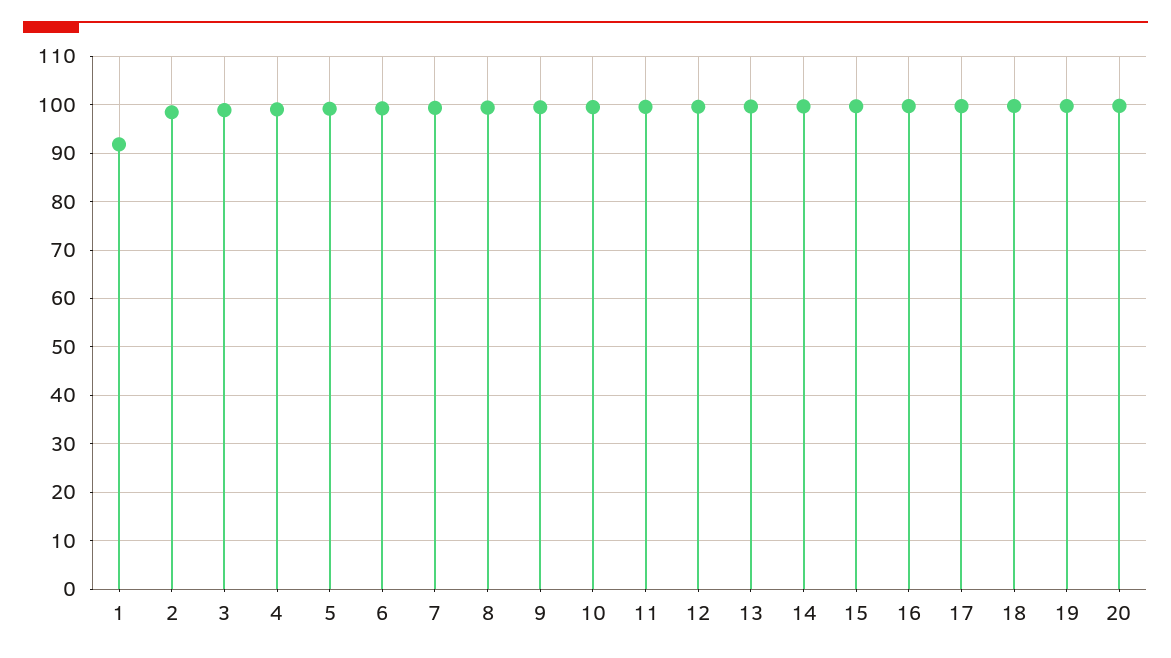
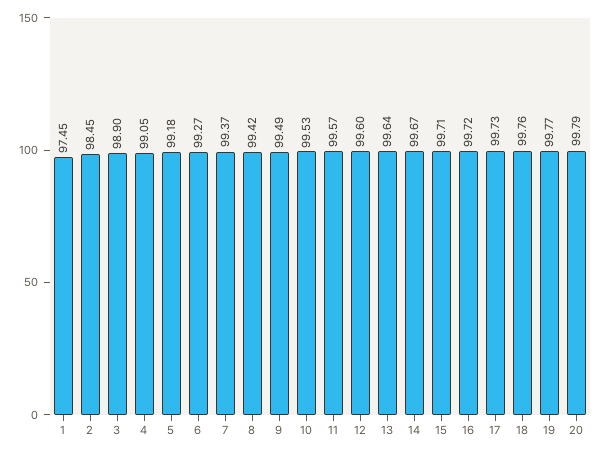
  {
-   "1": 92,
+   "1": 97.45,
    "2": 98.45,
    "3": 98.9,
    "4": 99.05,
    "5": 99.18,
    "6": 99.27,
    "7": 99.37,
    "8": 99.42,
    "9": 99.49,
    "10": 99.53,
    "11": 99.57,
    "12": 99.6,
    "13": 99.64,
    "14": 99.67,
    "15": 99.71,
    "16": 99.72,
    "17": 99.73,
    "18": 99.76,
    "19": 99.77,
    "20": 99.79
  }

